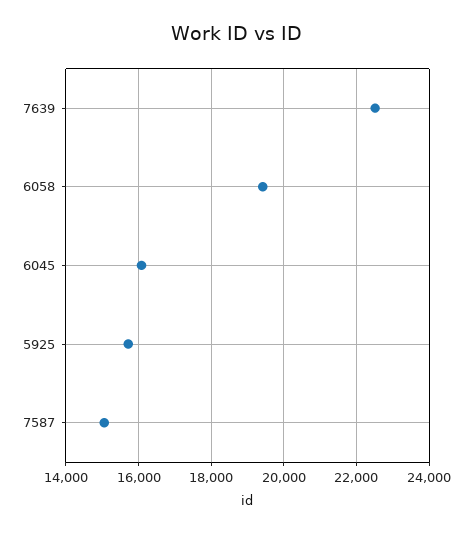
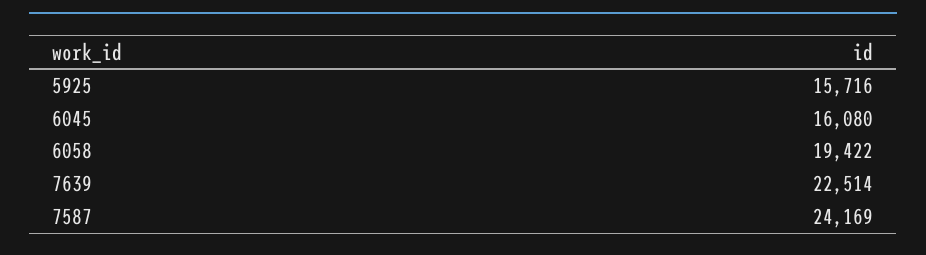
  {
    "7639": 22514,
    "6058": 19422,
    "6045": 16080,
    "5925": 15716,
-   "7587": 15000
+   "7587": 24169
  }

